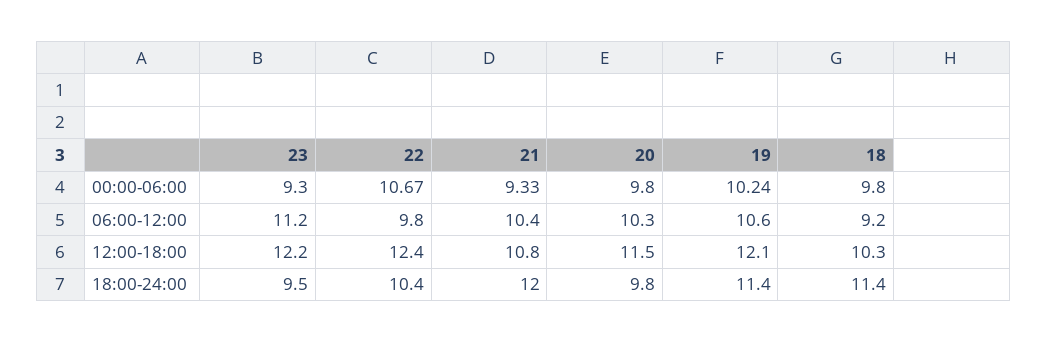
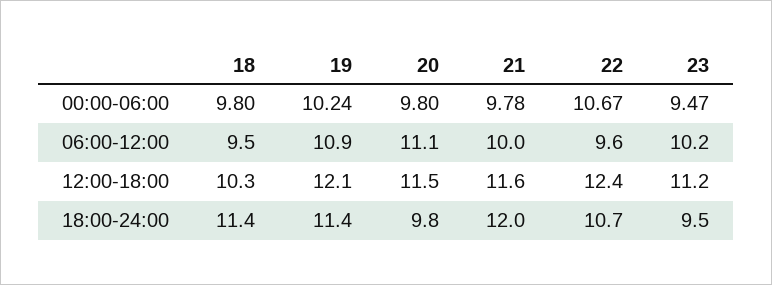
  {
    "23": {
-     "00:00-06:00": 9.3,
+     "00:00-06:00": 9.47,
-     "06:00-12:00": 11.2,
+     "06:00-12:00": 10.2,
-     "12:00-18:00": 12.2,
+     "12:00-18:00": 11.2,
      "18:00-24:00": 9.5
    },
    "22": {
      "00:00-06:00": 10.67,
-     "06:00-12:00": 9.8,
+     "06:00-12:00": 9.6,
      "12:00-18:00": 12.4,
-     "18:00-24:00": 10.4
+     "18:00-24:00": 10.7
    },
    "21": {
-     "00:00-06:00": 9.33,
+     "00:00-06:00": 9.78,
-     "06:00-12:00": 10.4,
+     "06:00-12:00": 10,
-     "12:00-18:00": 10.8,
+     "12:00-18:00": 11.6,
      "18:00-24:00": 12
    },
    "20": {
      "00:00-06:00": 9.8,
-     "06:00-12:00": 10.3,
+     "06:00-12:00": 11.1,
      "12:00-18:00": 11.5,
      "18:00-24:00": 9.8
    },
    "19": {
      "00:00-06:00": 10.24,
-     "06:00-12:00": 10.6,
+     "06:00-12:00": 10.9,
      "12:00-18:00": 12.1,
      "18:00-24:00": 11.4
    },
    "18": {
      "00:00-06:00": 9.8,
-     "06:00-12:00": 9.2,
+     "06:00-12:00": 9.5,
      "12:00-18:00": 10.3,
      "18:00-24:00": 11.4
    }
  }

